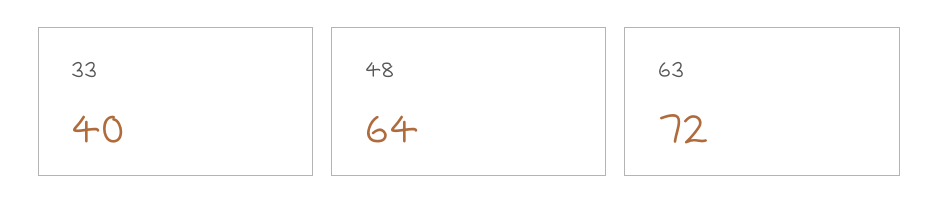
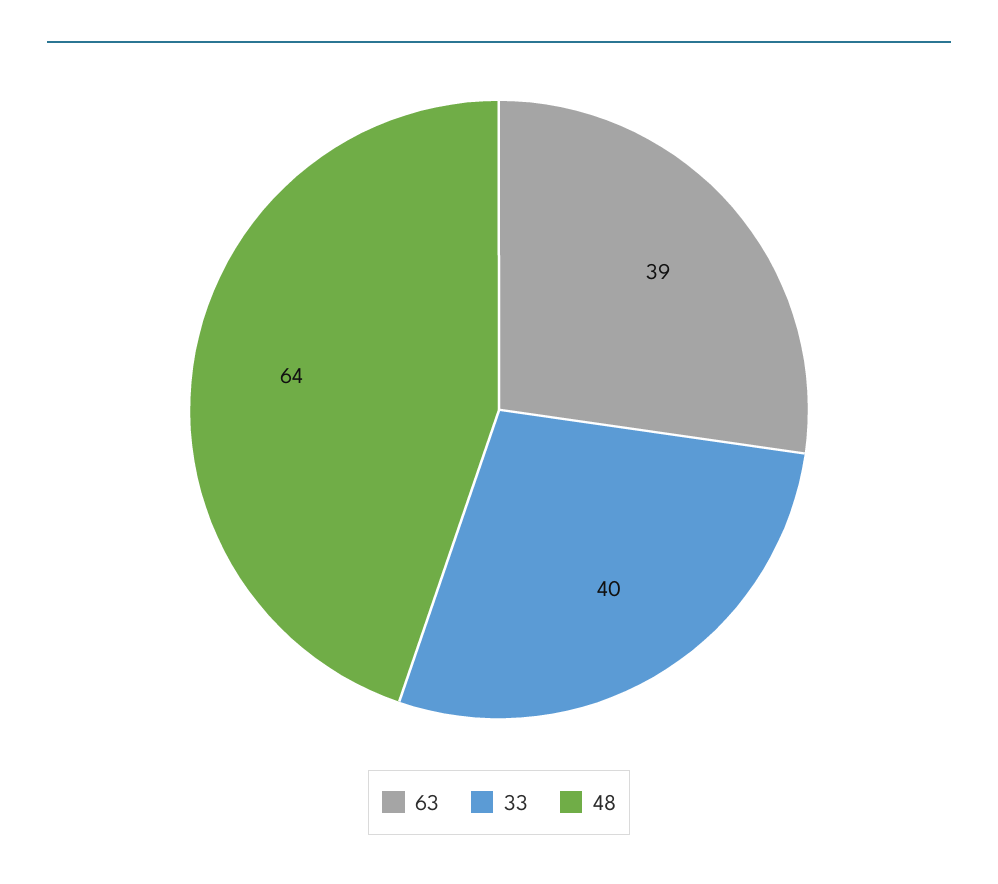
  {
    "33": 40,
    "48": 64,
-   "63": 72
+   "63": 39
  }

